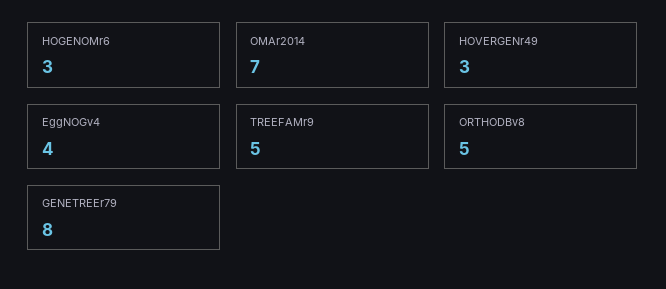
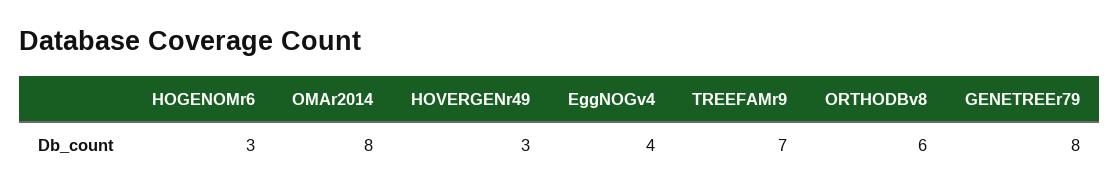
  {
    "HOGENOMr6": 3,
-   "OMAr2014": 7,
+   "OMAr2014": 8,
    "HOVERGENr49": 3,
    "EggNOGv4": 4,
-   "TREEFAMr9": 5,
+   "TREEFAMr9": 7,
-   "ORTHODBv8": 5,
+   "ORTHODBv8": 6,
    "GENETREEr79": 8
  }

